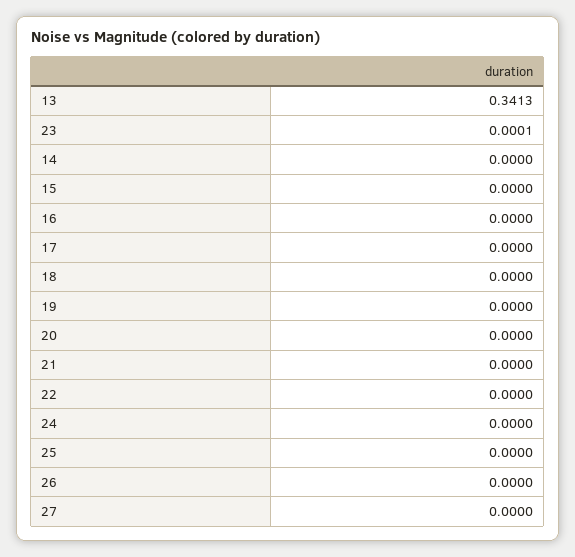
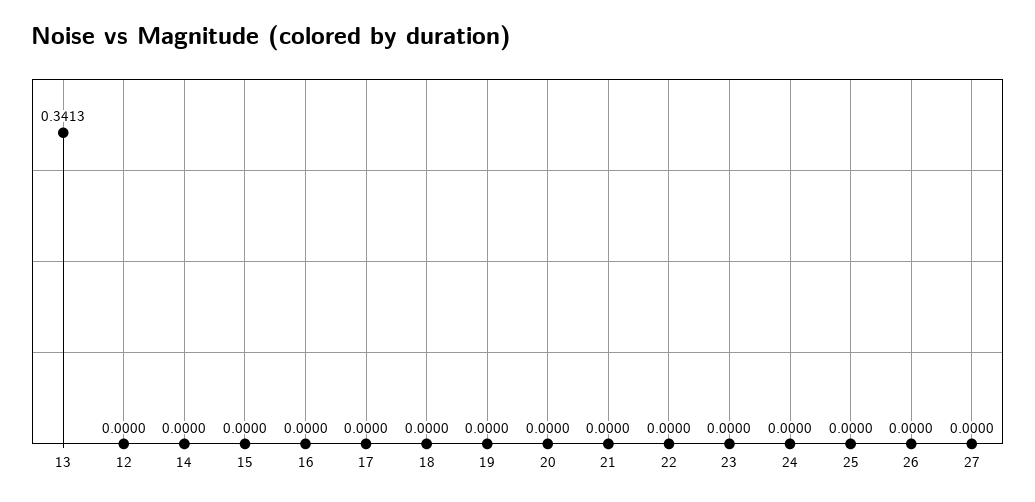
  {
    "13": 0.3413,
-   "23": 0.0001,
+   "23": 0,
    "14": 0,
    "15": 0,
    "16": 0,
    "17": 0,
    "18": 0,
    "19": 0,
    "20": 0,
    "21": 0,
    "22": 0,
    "24": 0,
    "25": 0,
    "26": 0,
-   "27": 0
+   "27": 0,
+   "12": 0
  }

